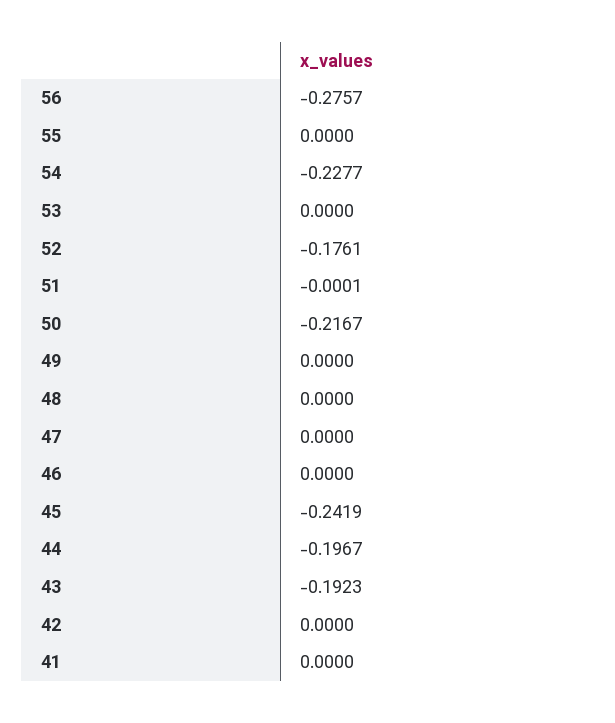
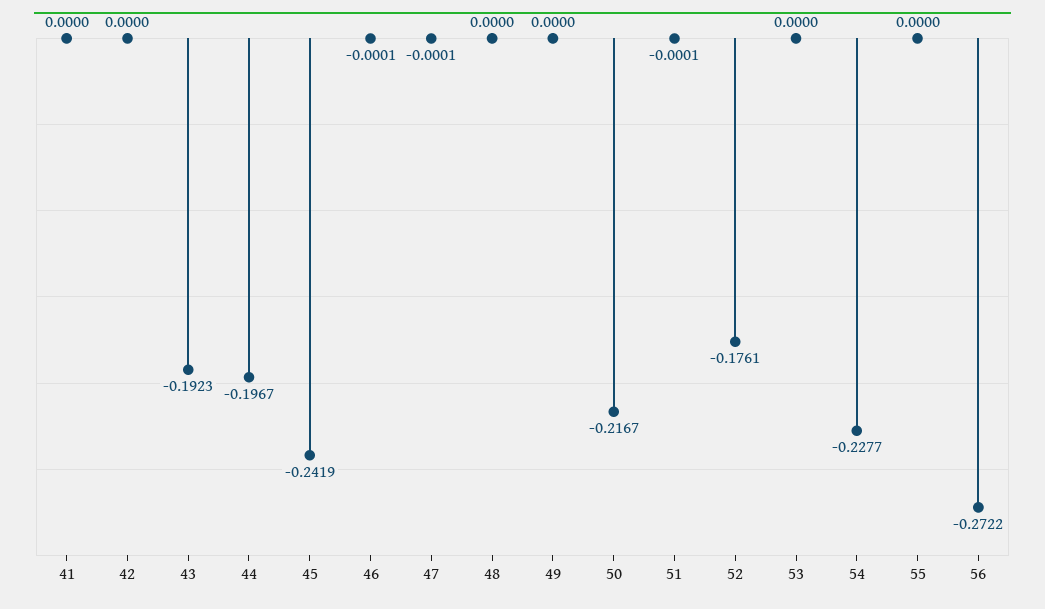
  {
-   "56": -0.2757,
+   "56": -0.2722,
    "55": 0,
    "54": -0.2277,
    "53": 0,
    "52": -0.1761,
    "51": -0.0001,
    "50": -0.2167,
    "49": 0,
    "48": 0,
-   "47": 0,
+   "47": -0.0001,
-   "46": 0,
+   "46": -0.0001,
    "45": -0.2419,
    "44": -0.1967,
    "43": -0.1923,
    "42": 0,
    "41": 0
  }

